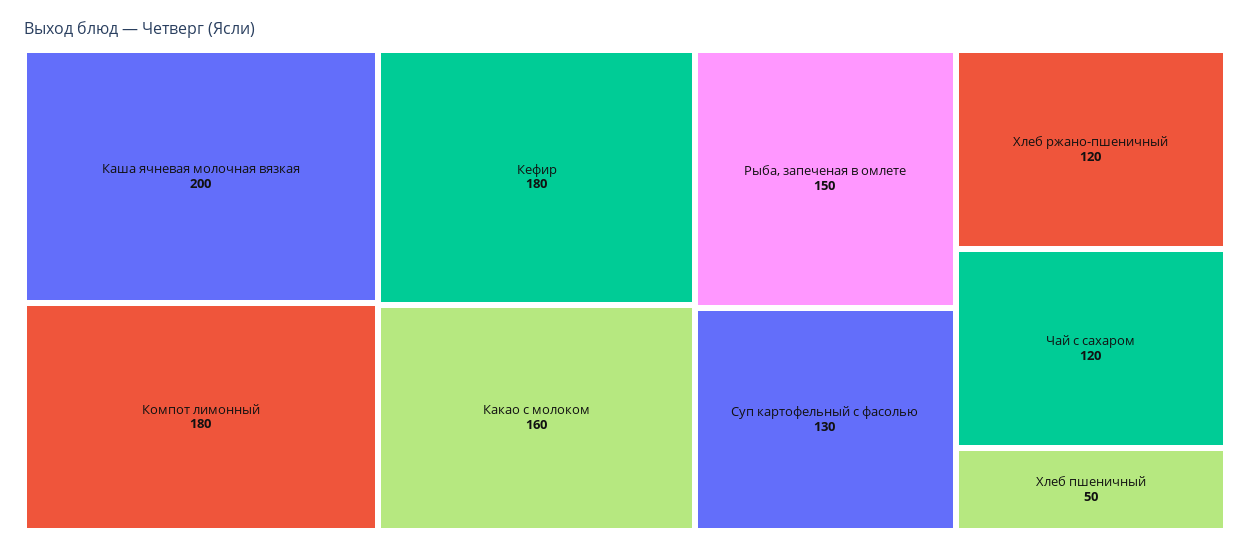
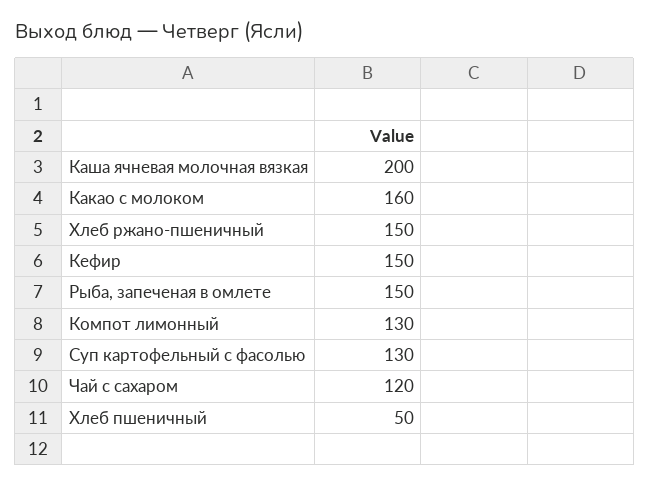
  {
    "Каша ячневая молочная вязкая": 200,
-   "Компот лимонный": 180,
+   "Компот лимонный": 130,
-   "Кефир": 180,
+   "Кефир": 150,
    "Какао с молоком": 160,
    "Рыба, запеченая в омлете": 150,
    "Суп картофельный с фасолью": 130,
-   "Хлеб ржано-пшеничный": 120,
+   "Хлеб ржано-пшеничный": 150,
    "Чай с сахаром": 120,
    "Хлеб пшеничный": 50
  }

